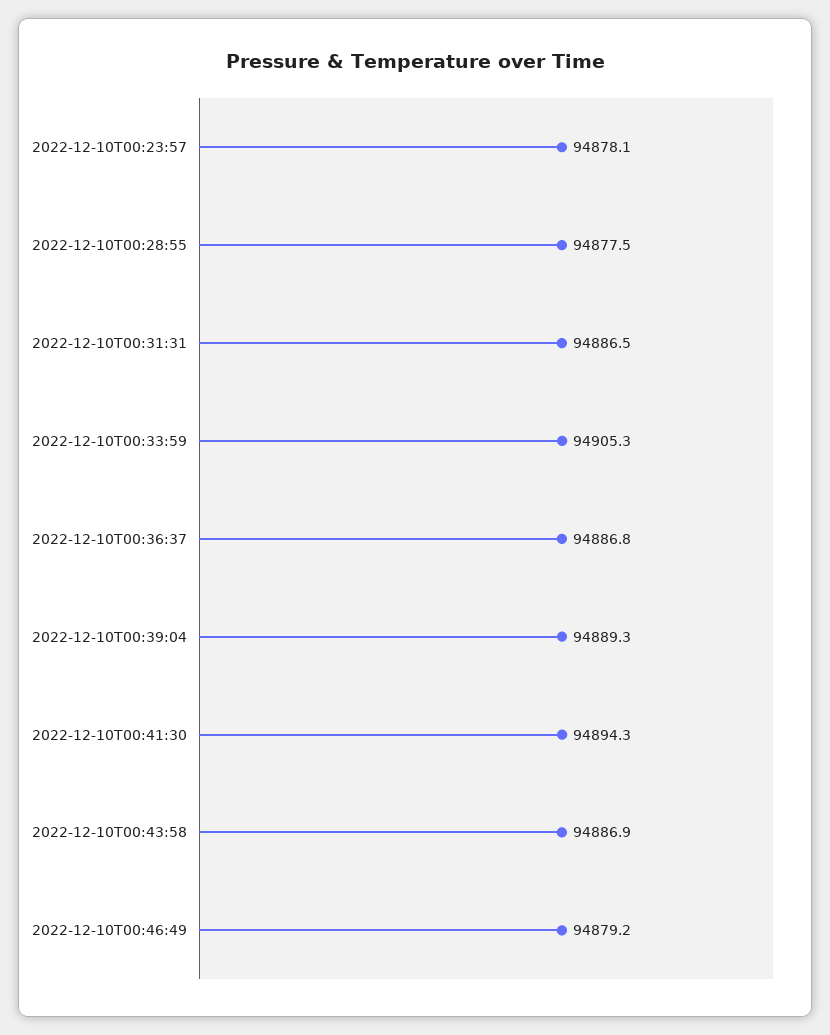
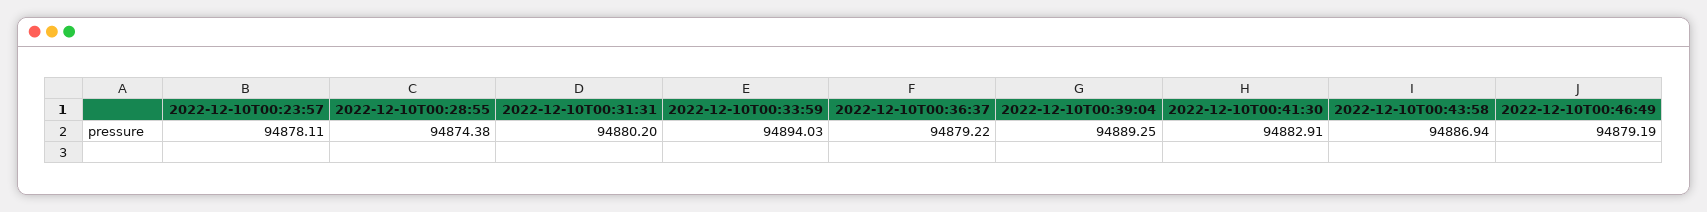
  {
    "2022-12-10T00:23:57": 94878.11,
-   "2022-12-10T00:28:55": 94877.5,
+   "2022-12-10T00:28:55": 94874.38,
-   "2022-12-10T00:31:31": 94886.5,
+   "2022-12-10T00:31:31": 94880.2,
-   "2022-12-10T00:33:59": 94905.3,
+   "2022-12-10T00:33:59": 94894.03,
-   "2022-12-10T00:36:37": 94886.8,
+   "2022-12-10T00:36:37": 94879.22,
    "2022-12-10T00:39:04": 94889.25,
-   "2022-12-10T00:41:30": 94894.3,
+   "2022-12-10T00:41:30": 94882.91,
    "2022-12-10T00:43:58": 94886.94,
    "2022-12-10T00:46:49": 94879.19
  }

